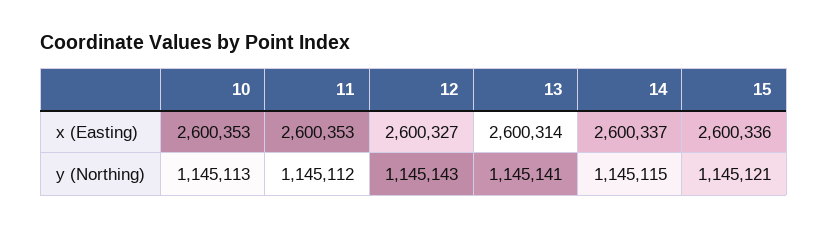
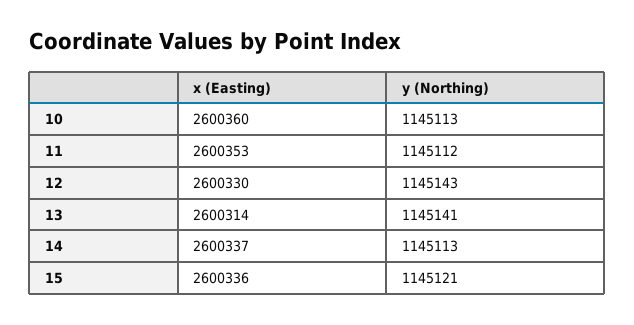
  {
    "10": {
-     "x (Easting)": 2600353,
+     "x (Easting)": 2600360,
      "y (Northing)": 1145113
    },
    "11": {
      "x (Easting)": 2600353,
      "y (Northing)": 1145112
    },
    "12": {
-     "x (Easting)": 2600327,
+     "x (Easting)": 2600330,
      "y (Northing)": 1145143
    },
    "13": {
      "x (Easting)": 2600314,
      "y (Northing)": 1145141
    },
    "14": {
      "x (Easting)": 2600337,
-     "y (Northing)": 1145115
+     "y (Northing)": 1145113
    },
    "15": {
      "x (Easting)": 2600336,
      "y (Northing)": 1145121
    }
  }

